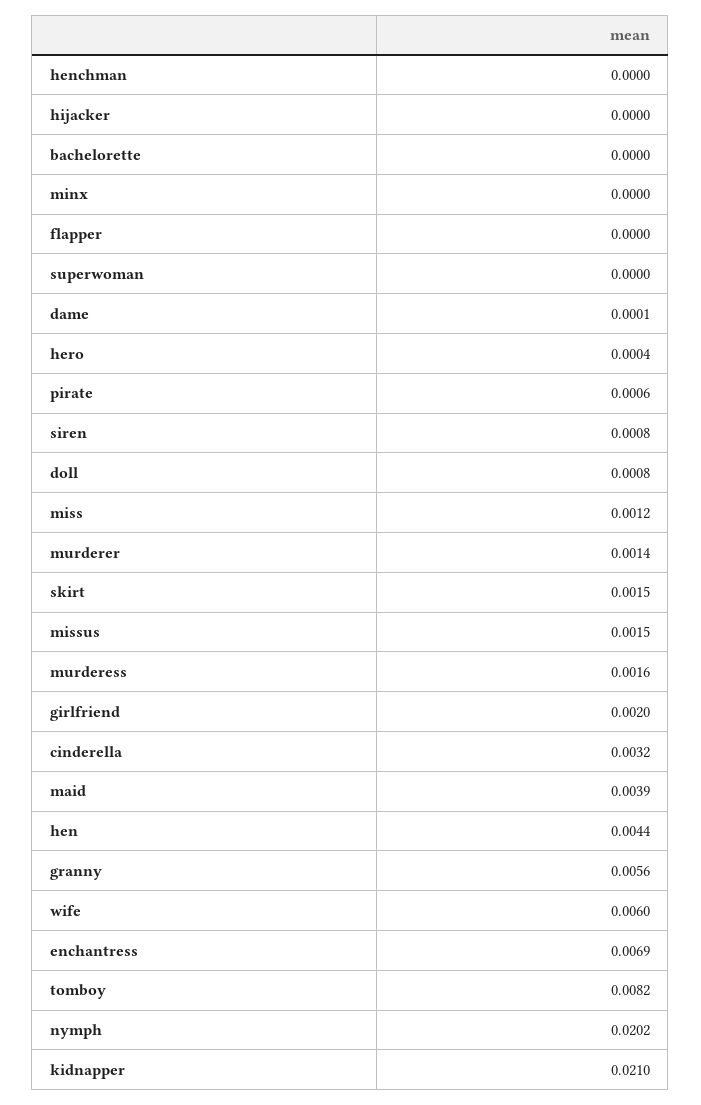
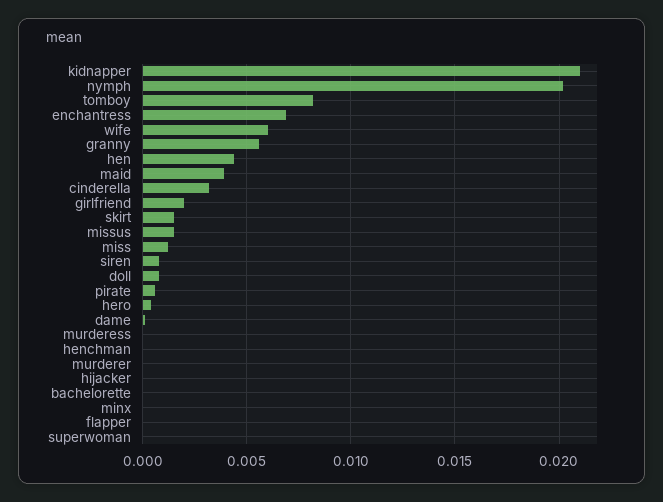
  {
    "henchman": 0,
    "hijacker": 0,
    "bachelorette": 0,
    "minx": 0,
    "flapper": 0,
    "superwoman": 0,
    "dame": 0.0001,
    "hero": 0.0004,
    "pirate": 0.0006,
    "siren": 0.0008,
    "doll": 0.0008,
    "miss": 0.0012,
-   "murderer": 0.0014,
+   "murderer": 0,
    "skirt": 0.0015,
    "missus": 0.0015,
-   "murderess": 0.0016,
+   "murderess": 0,
    "girlfriend": 0.002,
    "cinderella": 0.0032,
    "maid": 0.0039,
    "hen": 0.0044,
    "granny": 0.0056,
    "wife": 0.006,
    "enchantress": 0.0069,
    "tomboy": 0.0082,
    "nymph": 0.0202,
    "kidnapper": 0.021
  }

